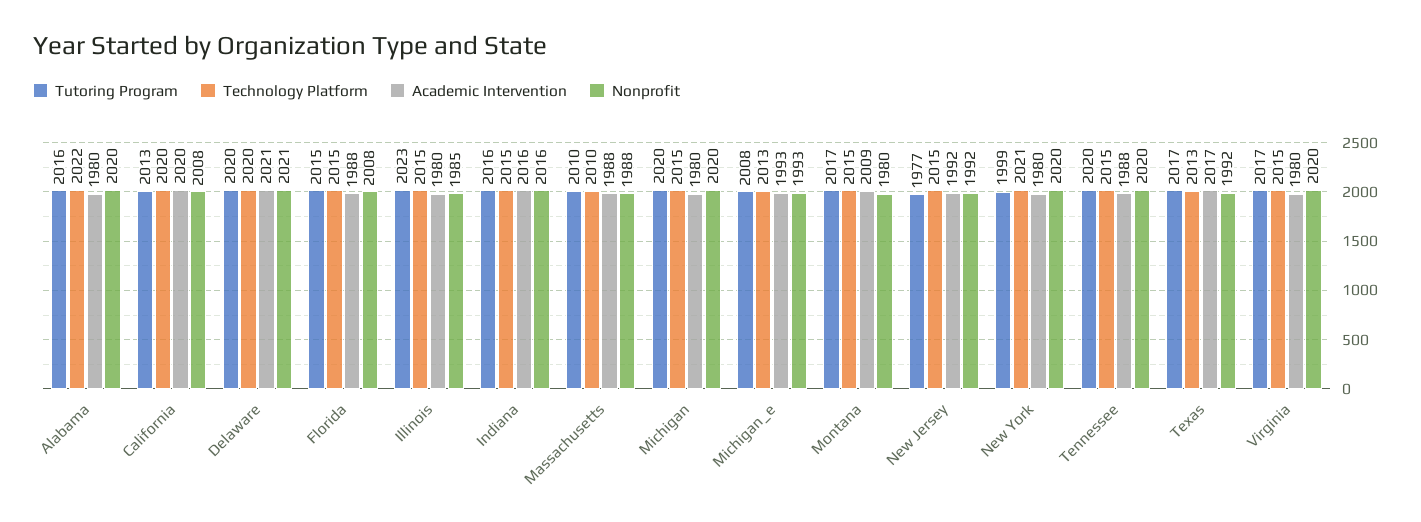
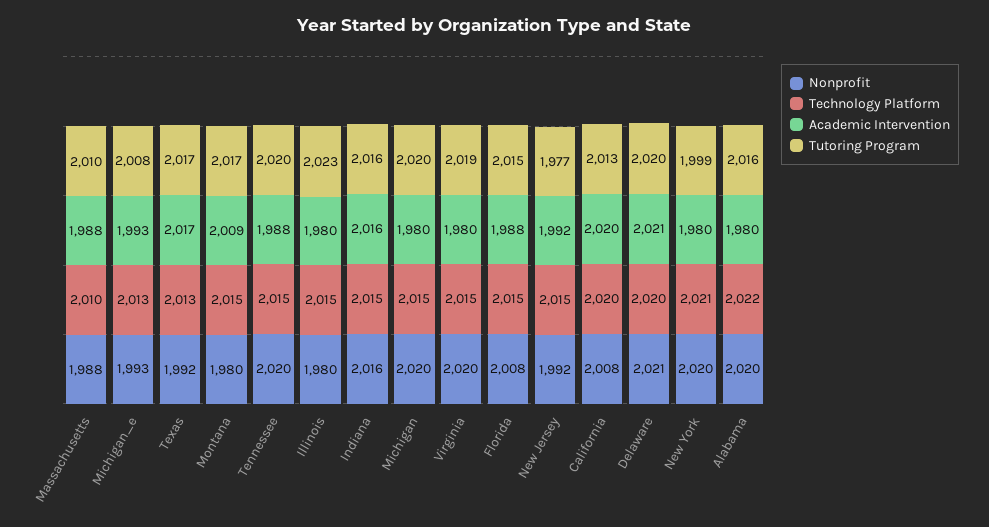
  {
    "Tutoring Program": {
      "Alabama": 2016,
      "California": 2013,
      "Delaware": 2020,
      "Florida": 2015,
      "Illinois": 2023,
      "Indiana": 2016,
      "Massachusetts": 2010,
      "Michigan": 2020,
      "Michigan_e": 2008,
      "Montana": 2017,
      "New Jersey": 1977,
      "New York": 1999,
      "Tennessee": 2020,
      "Texas": 2017,
-     "Virginia": 2017
+     "Virginia": 2019
    },
    "Technology Platform": {
      "Alabama": 2022,
      "California": 2020,
      "Delaware": 2020,
      "Florida": 2015,
      "Illinois": 2015,
      "Indiana": 2015,
      "Massachusetts": 2010,
      "Michigan": 2015,
      "Michigan_e": 2013,
      "Montana": 2015,
      "New Jersey": 2015,
      "New York": 2021,
      "Tennessee": 2015,
      "Texas": 2013,
      "Virginia": 2015
    },
    "Academic Intervention": {
      "Alabama": 1980,
      "California": 2020,
      "Delaware": 2021,
      "Florida": 1988,
      "Illinois": 1980,
      "Indiana": 2016,
      "Massachusetts": 1988,
      "Michigan": 1980,
      "Michigan_e": 1993,
      "Montana": 2009,
      "New Jersey": 1992,
      "New York": 1980,
      "Tennessee": 1988,
      "Texas": 2017,
      "Virginia": 1980
    },
    "Nonprofit": {
      "Alabama": 2020,
      "California": 2008,
      "Delaware": 2021,
      "Florida": 2008,
-     "Illinois": 1985,
+     "Illinois": 1980,
      "Indiana": 2016,
      "Massachusetts": 1988,
      "Michigan": 2020,
      "Michigan_e": 1993,
      "Montana": 1980,
      "New Jersey": 1992,
      "New York": 2020,
      "Tennessee": 2020,
      "Texas": 1992,
      "Virginia": 2020
    }
  }

